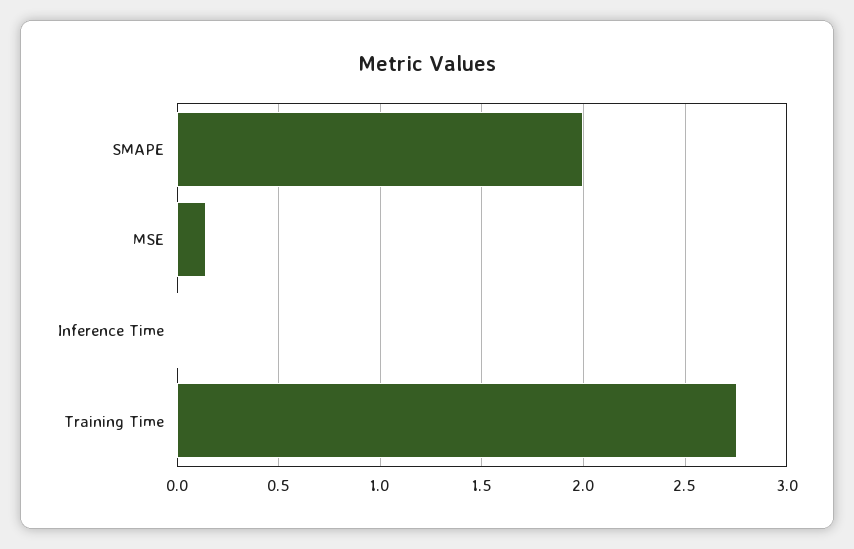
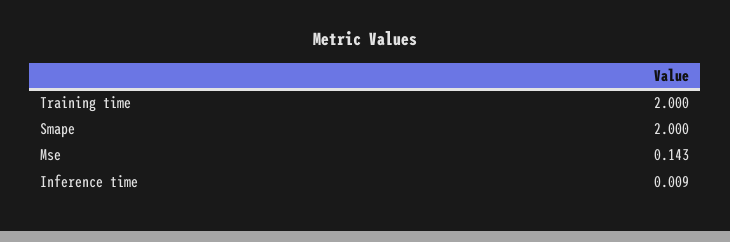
  {
    "SMAPE": 2,
    "MSE": 0.143,
    "Inference Time": 0.009,
-   "Training Time": 2.75
+   "Training Time": 2
  }

